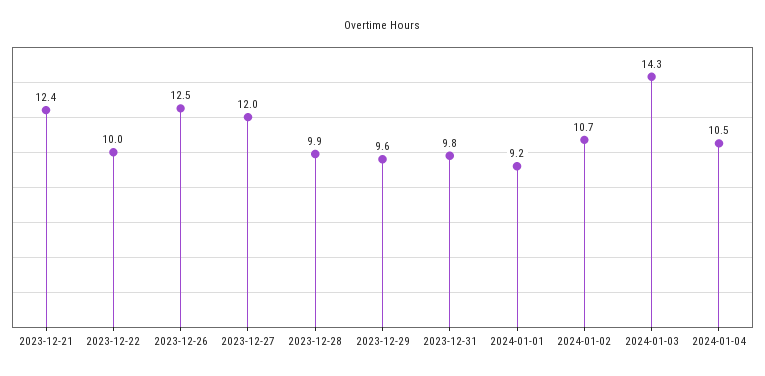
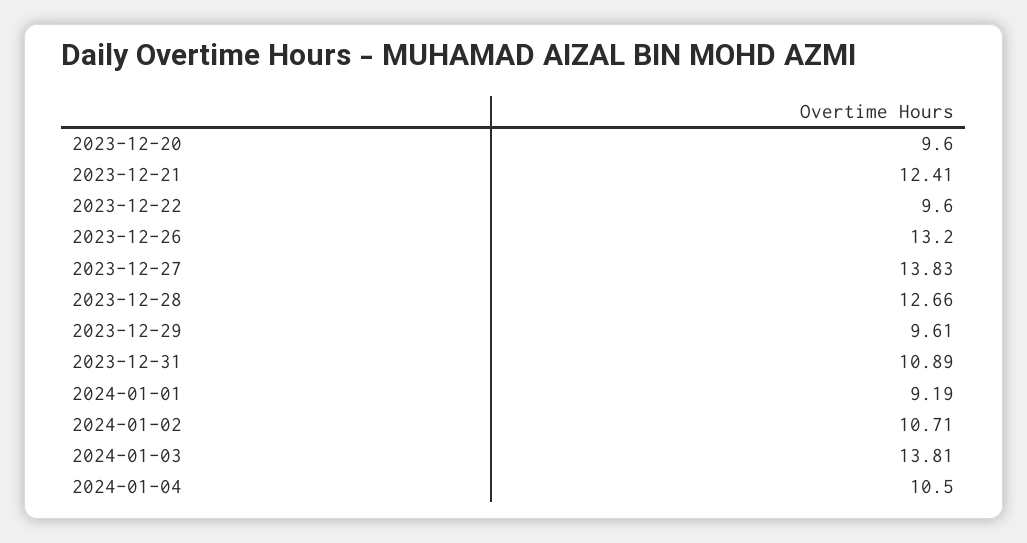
  {
    "2023-12-21": 12.41,
-   "2023-12-22": 10,
+   "2023-12-22": 9.6,
-   "2023-12-26": 12.5,
+   "2023-12-26": 13.2,
-   "2023-12-27": 12,
+   "2023-12-27": 13.83,
-   "2023-12-28": 9.9,
+   "2023-12-28": 12.66,
    "2023-12-29": 9.61,
-   "2023-12-31": 9.8,
+   "2023-12-31": 10.89,
    "2024-01-01": 9.19,
    "2024-01-02": 10.71,
-   "2024-01-03": 14.3,
+   "2024-01-03": 13.81,
-   "2024-01-04": 10.5
+   "2024-01-04": 10.5,
+   "2023-12-20": 9.6
  }

